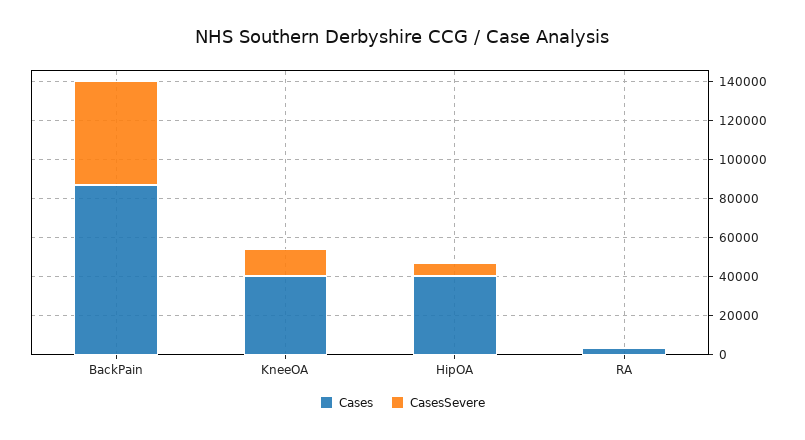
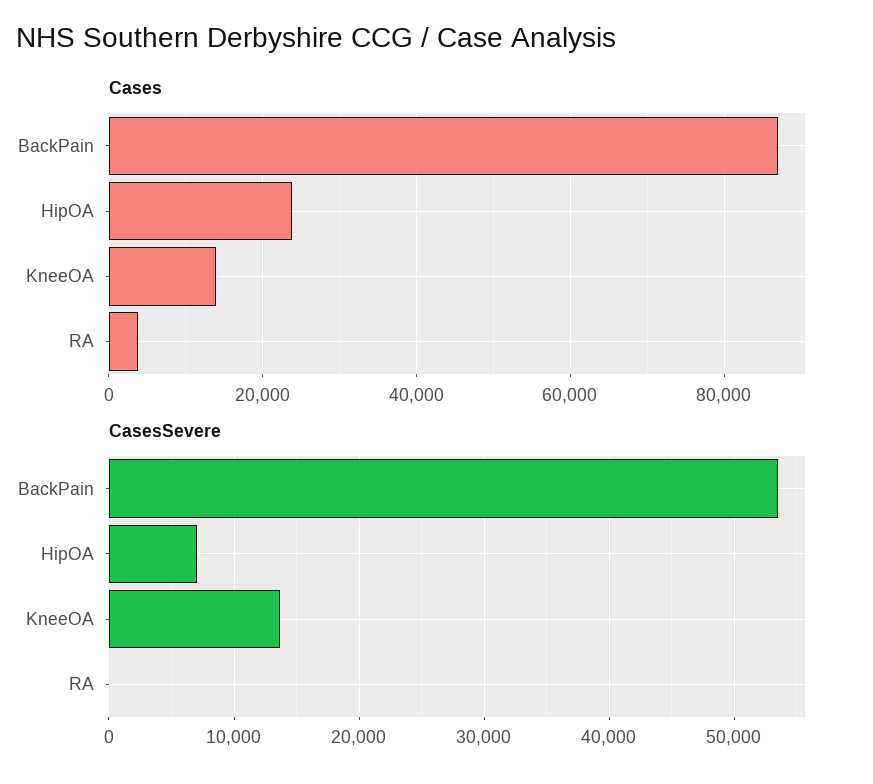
  {
    "Cases": {
      "BackPain": 86000,
-     "KneeOA": 40000,
+     "KneeOA": 14000,
-     "HipOA": 40000,
+     "HipOA": 24000,
      "RA": 4000
    },
    "CasesSevere": {
      "BackPain": 53000,
      "KneeOA": 14000,
      "HipOA": 7000,
      "RA": 0
    }
  }

